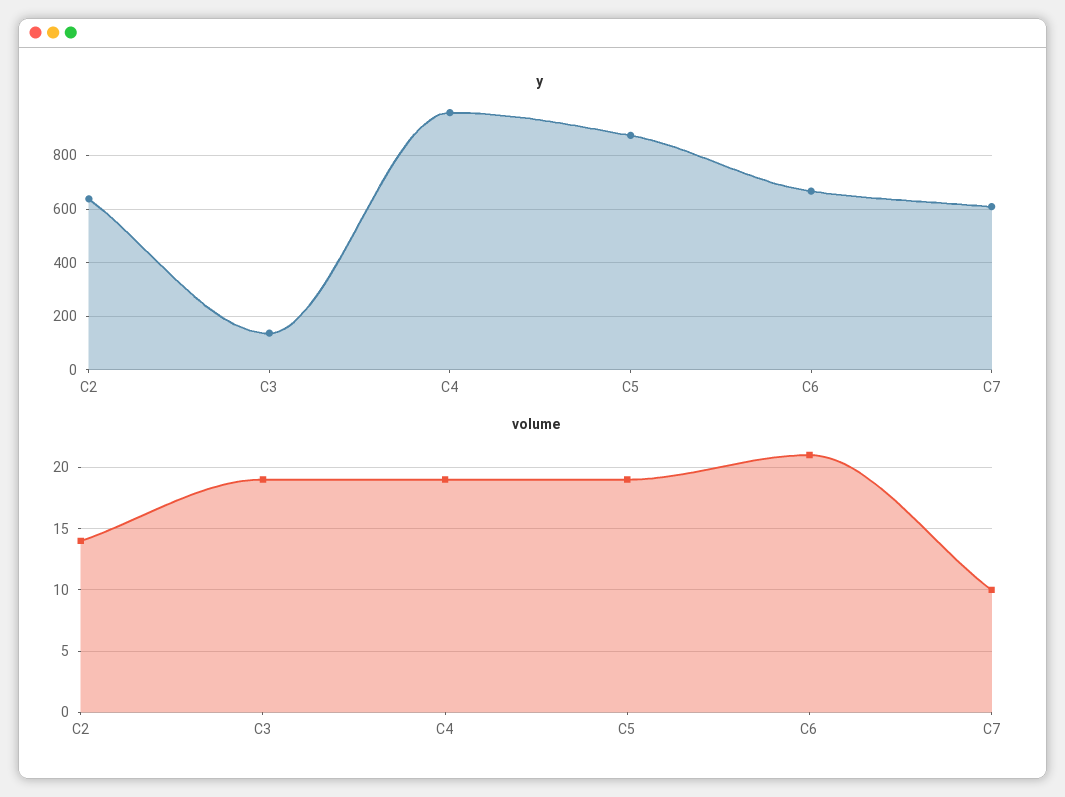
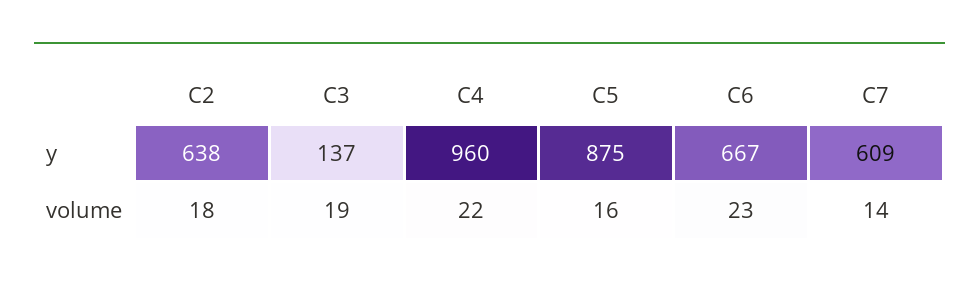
  {
    "y": {
      "C2": 638,
      "C3": 137,
      "C4": 960,
      "C5": 875,
      "C6": 667,
      "C7": 609
    },
    "volume": {
-     "C2": 14,
+     "C2": 18,
      "C3": 19,
-     "C4": 19,
+     "C4": 22,
-     "C5": 19,
+     "C5": 16,
-     "C6": 21,
+     "C6": 23,
-     "C7": 10
+     "C7": 14
    }
  }

